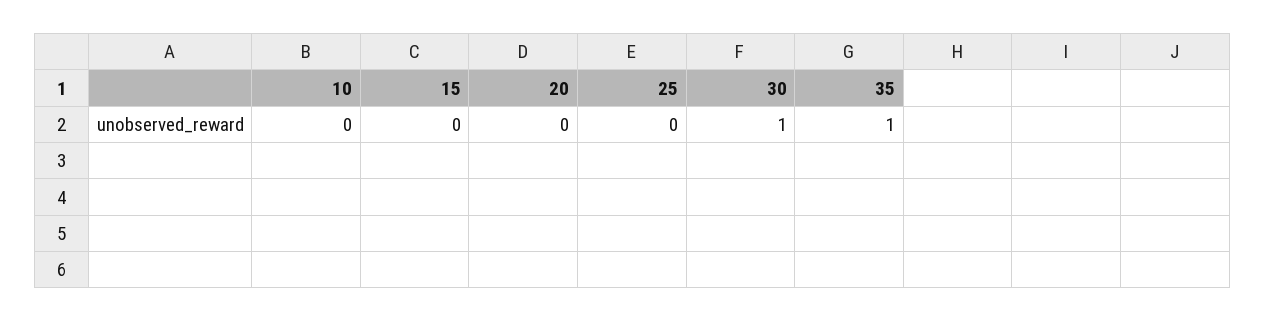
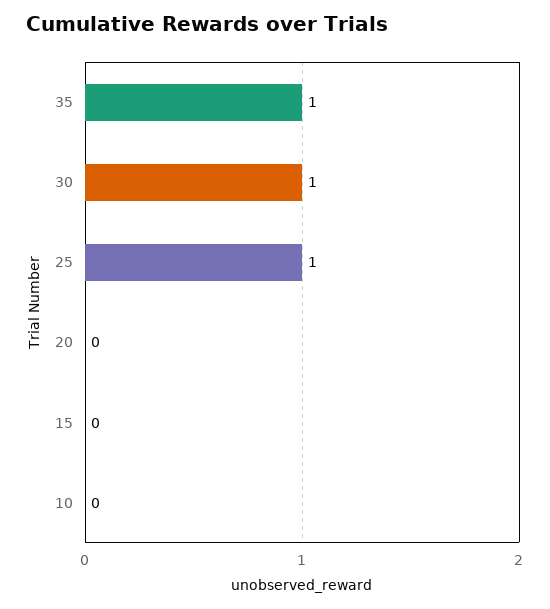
  {
    "10": 0,
    "15": 0,
    "20": 0,
-   "25": 0,
+   "25": 1,
    "30": 1,
    "35": 1
  }

